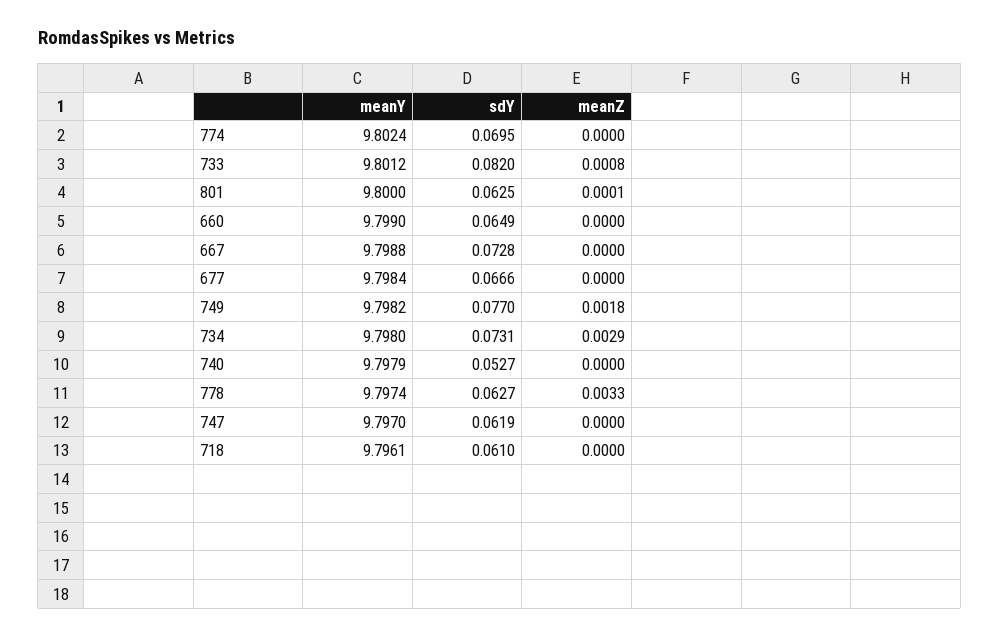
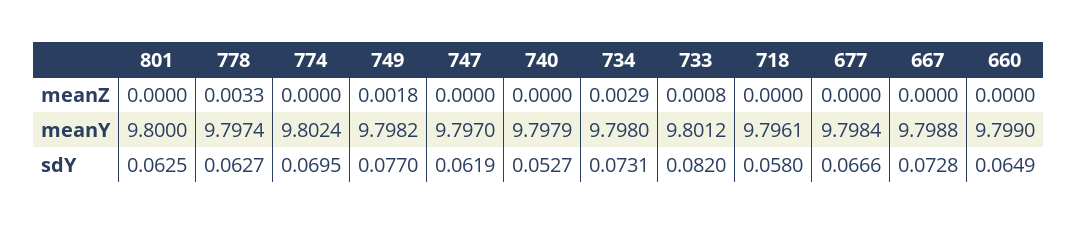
  {
    "meanY": {
      "774": 9.8024,
      "733": 9.8012,
      "801": 9.8,
      "660": 9.799,
      "667": 9.7988,
      "677": 9.7984,
      "749": 9.7982,
      "734": 9.798,
      "740": 9.7979,
      "778": 9.7974,
      "747": 9.797,
      "718": 9.7961
    },
    "sdY": {
      "774": 0.0695,
      "733": 0.082,
      "801": 0.0625,
      "660": 0.0649,
      "667": 0.0728,
      "677": 0.0666,
      "749": 0.077,
      "734": 0.0731,
      "740": 0.0527,
      "778": 0.0627,
      "747": 0.0619,
-     "718": 0.061
+     "718": 0.058
    },
    "meanZ": {
      "774": 0,
      "733": 0.0008,
-     "801": 0.0001,
+     "801": 0,
      "660": 0,
      "667": 0,
      "677": 0,
      "749": 0.0018,
      "734": 0.0029,
      "740": 0,
      "778": 0.0033,
      "747": 0,
      "718": 0
    }
  }

